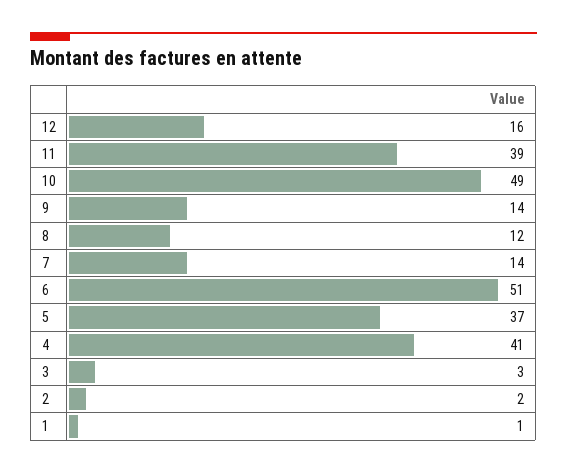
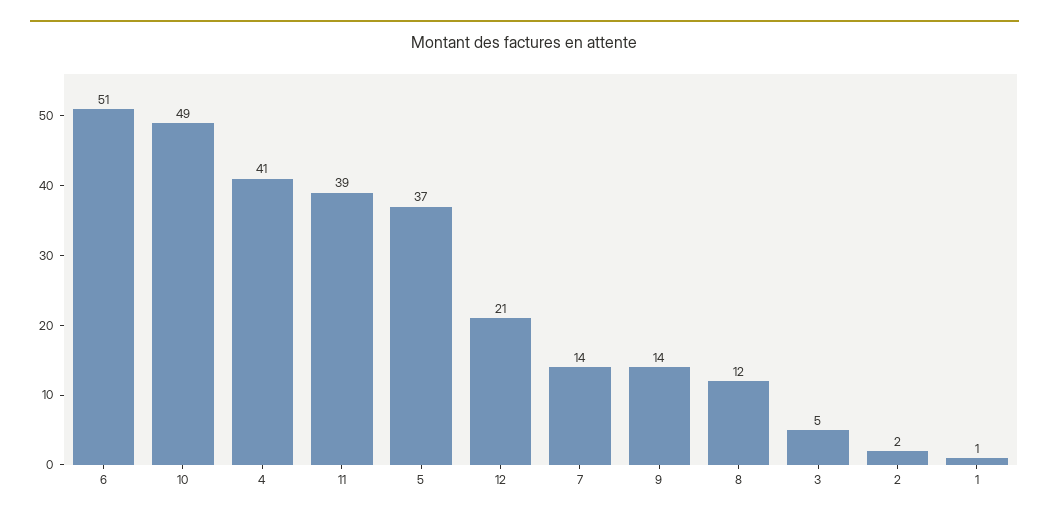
  {
-   "12": 16,
+   "12": 21,
    "11": 39,
    "10": 49,
    "9": 14,
    "8": 12,
    "7": 14,
    "6": 51,
    "5": 37,
    "4": 41,
-   "3": 3,
+   "3": 5,
    "2": 2,
    "1": 1
  }

